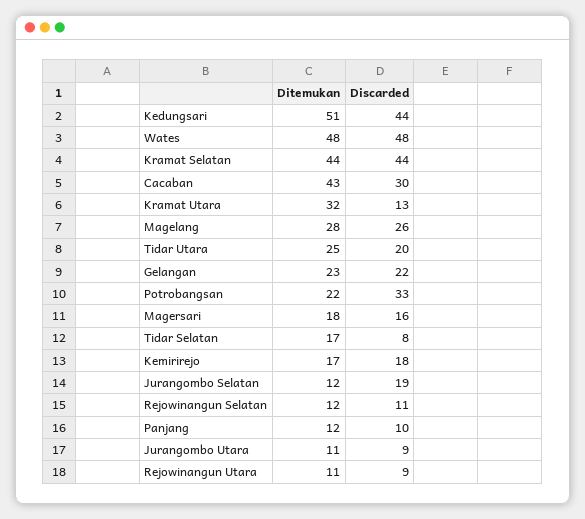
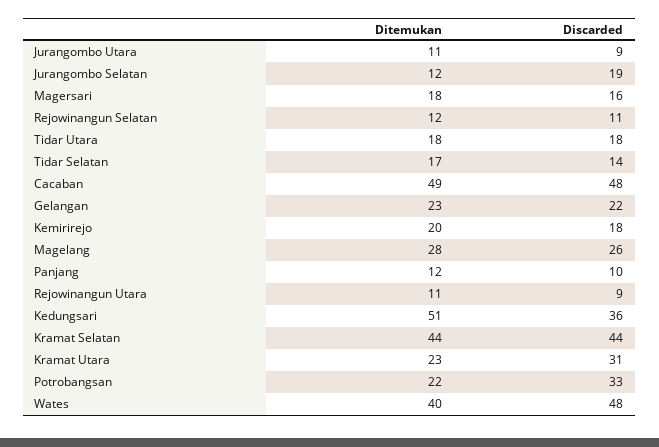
  {
    "Ditemukan": {
      "Kedungsari": 51,
-     "Wates": 48,
+     "Wates": 40,
      "Kramat Selatan": 44,
-     "Cacaban": 43,
+     "Cacaban": 49,
-     "Kramat Utara": 32,
+     "Kramat Utara": 23,
      "Magelang": 28,
-     "Tidar Utara": 25,
+     "Tidar Utara": 18,
      "Gelangan": 23,
      "Potrobangsan": 22,
      "Magersari": 18,
      "Tidar Selatan": 17,
-     "Kemirirejo": 17,
+     "Kemirirejo": 20,
      "Jurangombo Selatan": 12,
      "Rejowinangun Selatan": 12,
      "Panjang": 12,
      "Jurangombo Utara": 11,
      "Rejowinangun Utara": 11
    },
    "Discarded": {
-     "Kedungsari": 44,
+     "Kedungsari": 36,
      "Wates": 48,
      "Kramat Selatan": 44,
-     "Cacaban": 30,
+     "Cacaban": 48,
-     "Kramat Utara": 13,
+     "Kramat Utara": 31,
      "Magelang": 26,
-     "Tidar Utara": 20,
+     "Tidar Utara": 18,
      "Gelangan": 22,
      "Potrobangsan": 33,
      "Magersari": 16,
-     "Tidar Selatan": 8,
+     "Tidar Selatan": 14,
      "Kemirirejo": 18,
      "Jurangombo Selatan": 19,
      "Rejowinangun Selatan": 11,
      "Panjang": 10,
      "Jurangombo Utara": 9,
      "Rejowinangun Utara": 9
    }
  }

